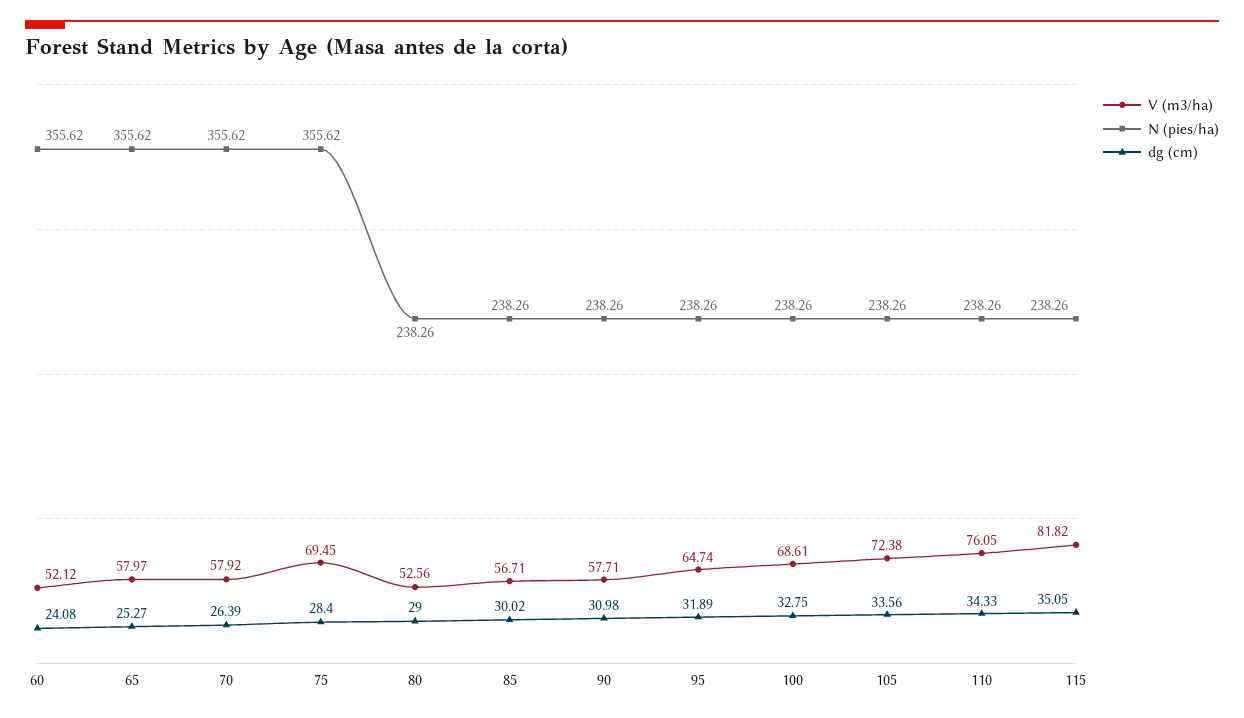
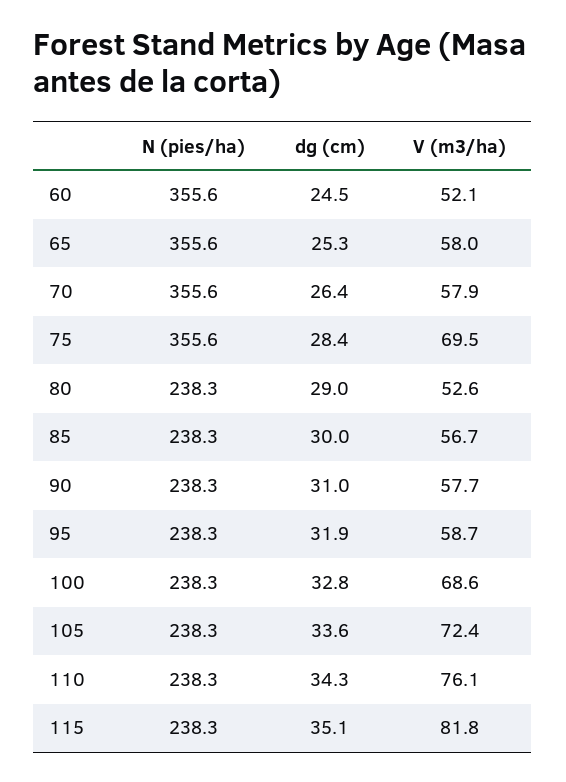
  {
    "V (m3/ha)": {
      "60": 52.12,
      "65": 57.97,
      "70": 57.92,
      "75": 69.45,
      "80": 52.56,
      "85": 56.71,
      "90": 57.71,
-     "95": 64.74,
+     "95": 58.7,
      "100": 68.61,
      "105": 72.38,
      "110": 76.05,
      "115": 81.82
    },
    "N (pies/ha)": {
      "60": 355.62,
      "65": 355.62,
      "70": 355.62,
      "75": 355.62,
      "80": 238.26,
      "85": 238.26,
      "90": 238.26,
      "95": 238.26,
      "100": 238.26,
      "105": 238.26,
      "110": 238.26,
      "115": 238.26
    },
    "dg (cm)": {
-     "60": 24.08,
+     "60": 24.5,
      "65": 25.27,
      "70": 26.39,
      "75": 28.4,
      "80": 29,
      "85": 30.02,
      "90": 30.98,
      "95": 31.89,
      "100": 32.75,
      "105": 33.56,
      "110": 34.33,
      "115": 35.05
    }
  }

